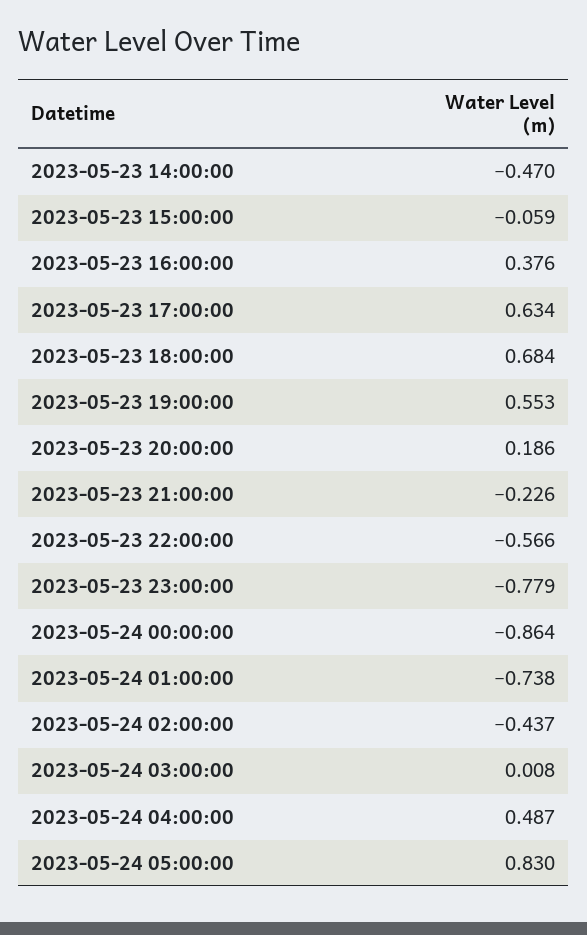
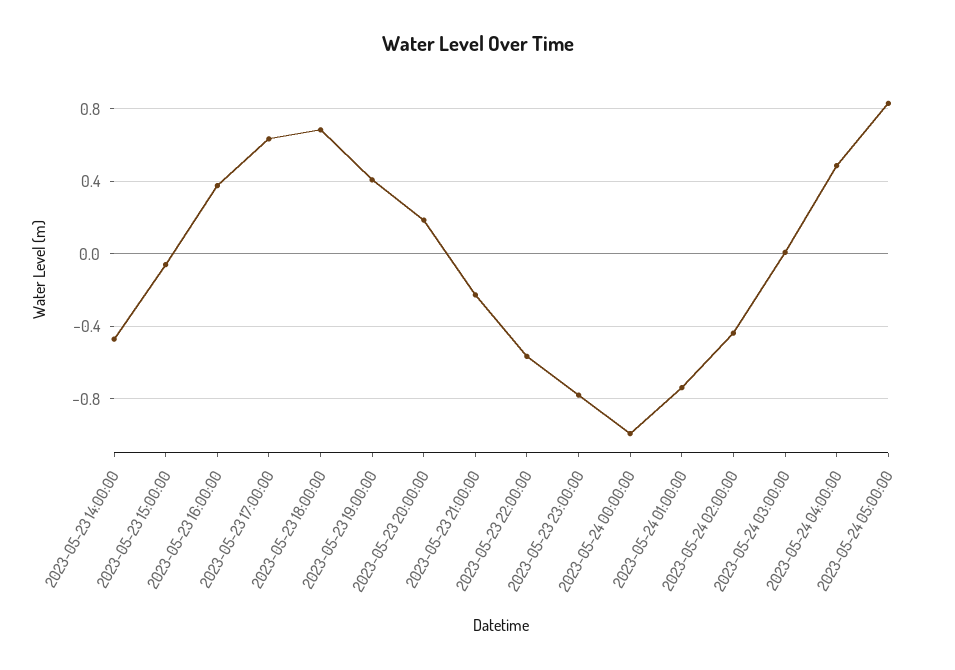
  {
    "2023-05-23 14:00:00": -0.47,
    "2023-05-23 15:00:00": -0.059,
    "2023-05-23 16:00:00": 0.376,
    "2023-05-23 17:00:00": 0.634,
    "2023-05-23 18:00:00": 0.684,
-   "2023-05-23 19:00:00": 0.553,
+   "2023-05-23 19:00:00": 0.4,
    "2023-05-23 20:00:00": 0.186,
    "2023-05-23 21:00:00": -0.226,
    "2023-05-23 22:00:00": -0.566,
    "2023-05-23 23:00:00": -0.779,
-   "2023-05-24 00:00:00": -0.864,
+   "2023-05-24 00:00:00": -1,
    "2023-05-24 01:00:00": -0.738,
    "2023-05-24 02:00:00": -0.437,
    "2023-05-24 03:00:00": 0.008,
    "2023-05-24 04:00:00": 0.487,
    "2023-05-24 05:00:00": 0.83
  }

